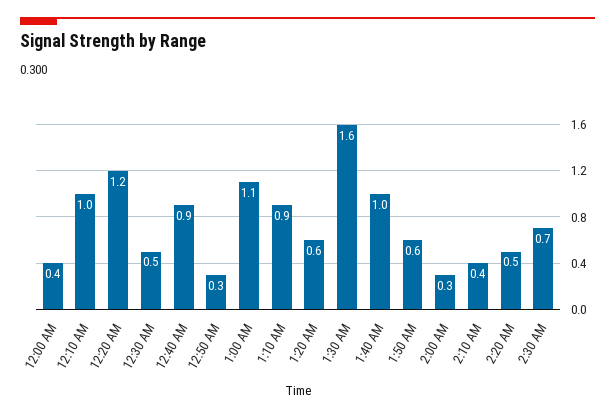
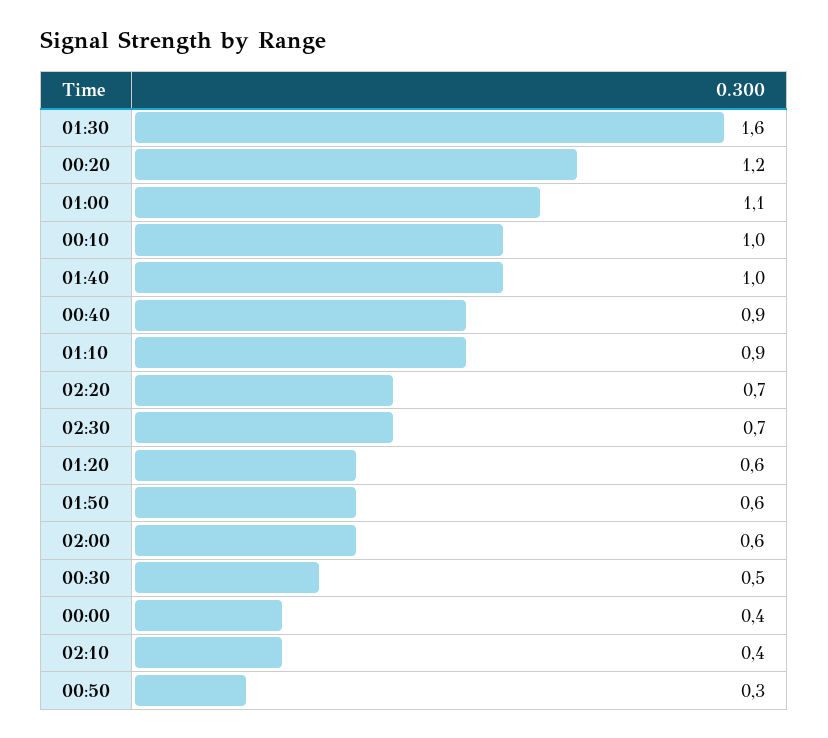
  {
    "12:00 AM": 0.4,
    "12:10 AM": 1,
    "12:20 AM": 1.2,
    "12:30 AM": 0.5,
    "12:40 AM": 0.9,
    "12:50 AM": 0.3,
    "1:00 AM": 1.1,
    "1:10 AM": 0.9,
    "1:20 AM": 0.6,
    "1:30 AM": 1.6,
    "1:40 AM": 1,
    "1:50 AM": 0.6,
-   "2:00 AM": 0.3,
+   "2:00 AM": 0.6,
    "2:10 AM": 0.4,
-   "2:20 AM": 0.5,
+   "2:20 AM": 0.7,
    "2:30 AM": 0.7
  }

